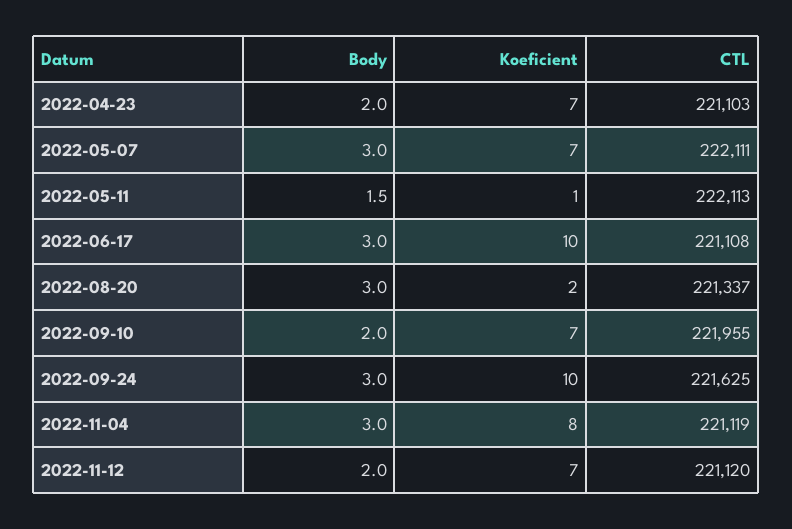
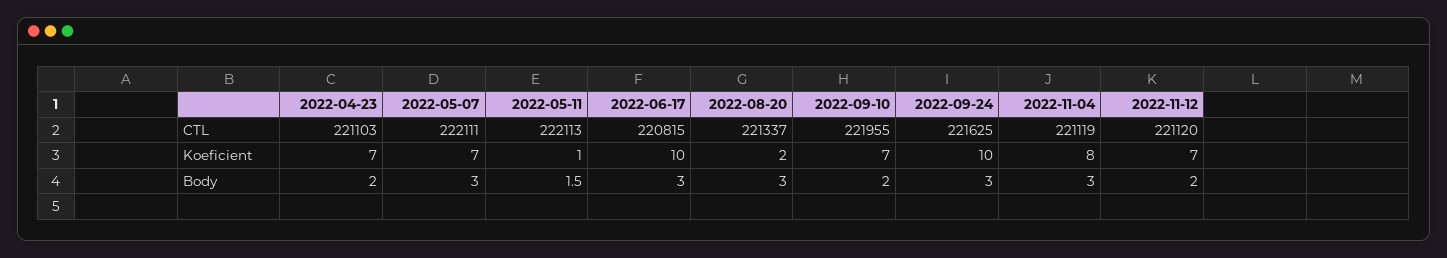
  {
    "Body": {
      "2022-04-23": 2,
      "2022-05-07": 3,
      "2022-05-11": 1.5,
      "2022-06-17": 3,
      "2022-08-20": 3,
      "2022-09-10": 2,
      "2022-09-24": 3,
      "2022-11-04": 3,
      "2022-11-12": 2
    },
    "Koeficient": {
      "2022-04-23": 7,
      "2022-05-07": 7,
      "2022-05-11": 1,
      "2022-06-17": 10,
      "2022-08-20": 2,
      "2022-09-10": 7,
      "2022-09-24": 10,
      "2022-11-04": 8,
      "2022-11-12": 7
    },
    "CTL": {
      "2022-04-23": 221103,
      "2022-05-07": 222111,
      "2022-05-11": 222113,
-     "2022-06-17": 221108,
+     "2022-06-17": 220815,
      "2022-08-20": 221337,
      "2022-09-10": 221955,
      "2022-09-24": 221625,
      "2022-11-04": 221119,
      "2022-11-12": 221120
    }
  }

